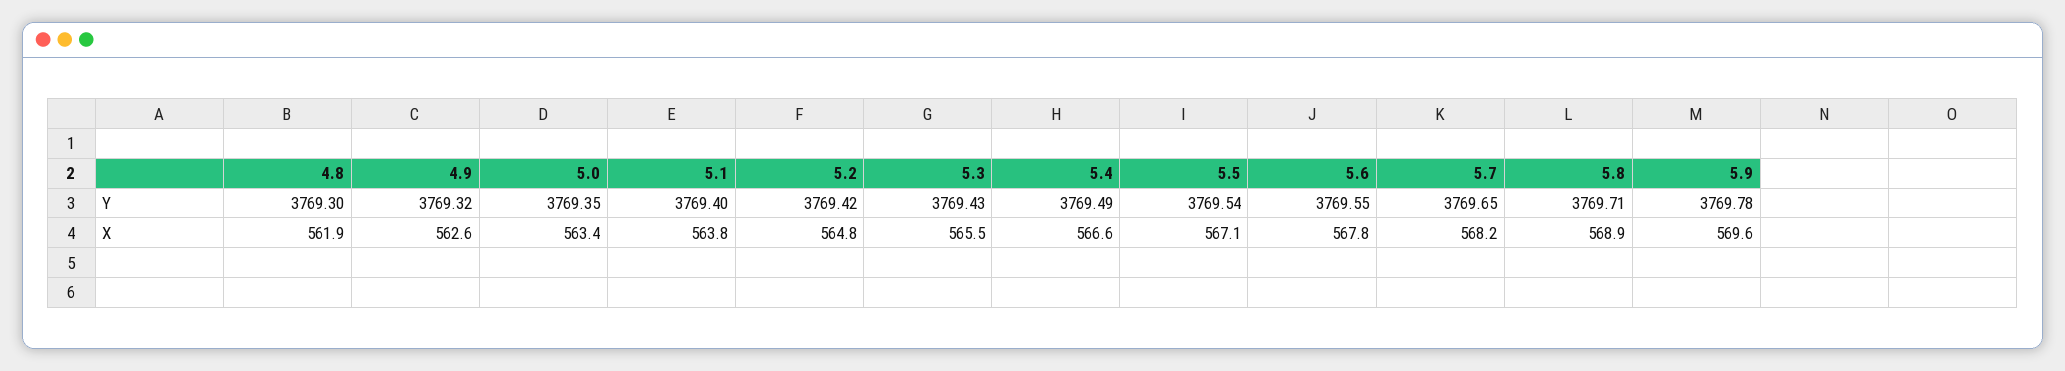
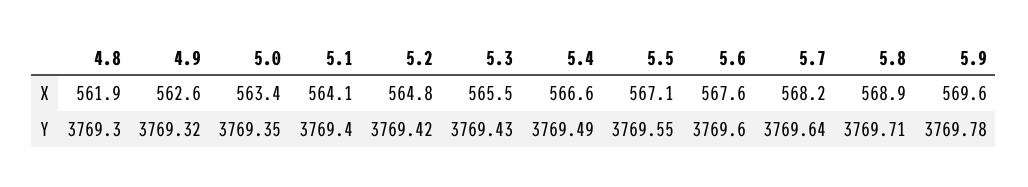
  {
    "4.8": {
      "Y": 3769.3,
      "X": 561.9
    },
    "4.9": {
      "Y": 3769.32,
      "X": 562.6
    },
    "5.0": {
      "Y": 3769.35,
      "X": 563.4
    },
    "5.1": {
      "Y": 3769.4,
-     "X": 563.8
+     "X": 564.1
    },
    "5.2": {
      "Y": 3769.42,
      "X": 564.8
    },
    "5.3": {
      "Y": 3769.43,
      "X": 565.5
    },
    "5.4": {
      "Y": 3769.49,
      "X": 566.6
    },
    "5.5": {
-     "Y": 3769.54,
+     "Y": 3769.55,
      "X": 567.1
    },
    "5.6": {
-     "Y": 3769.55,
+     "Y": 3769.6,
-     "X": 567.8
+     "X": 567.6
    },
    "5.7": {
-     "Y": 3769.65,
+     "Y": 3769.64,
      "X": 568.2
    },
    "5.8": {
      "Y": 3769.71,
      "X": 568.9
    },
    "5.9": {
      "Y": 3769.78,
      "X": 569.6
    }
  }

